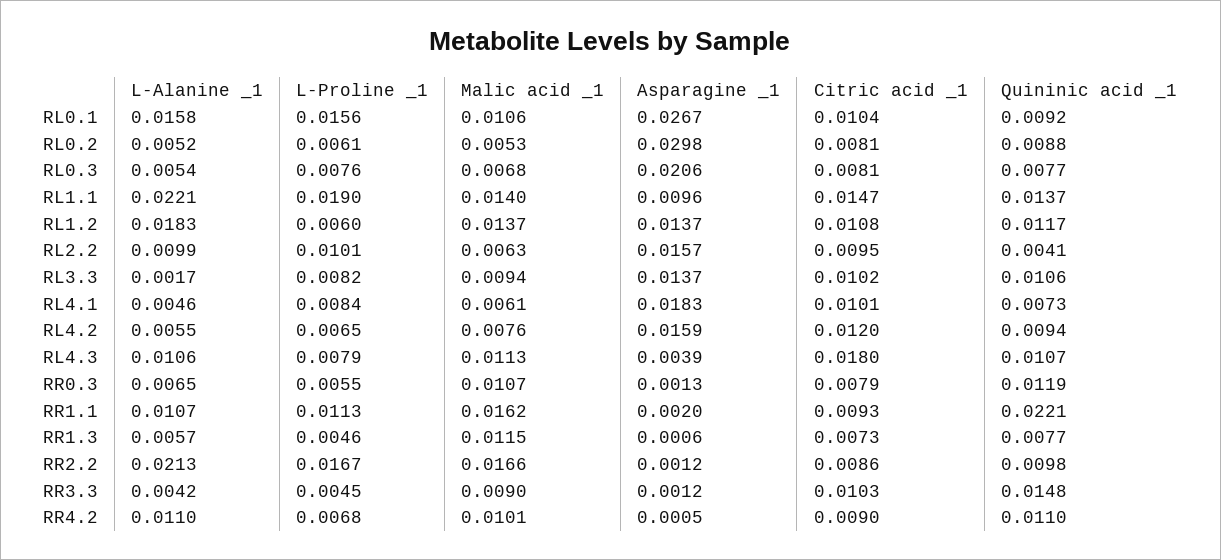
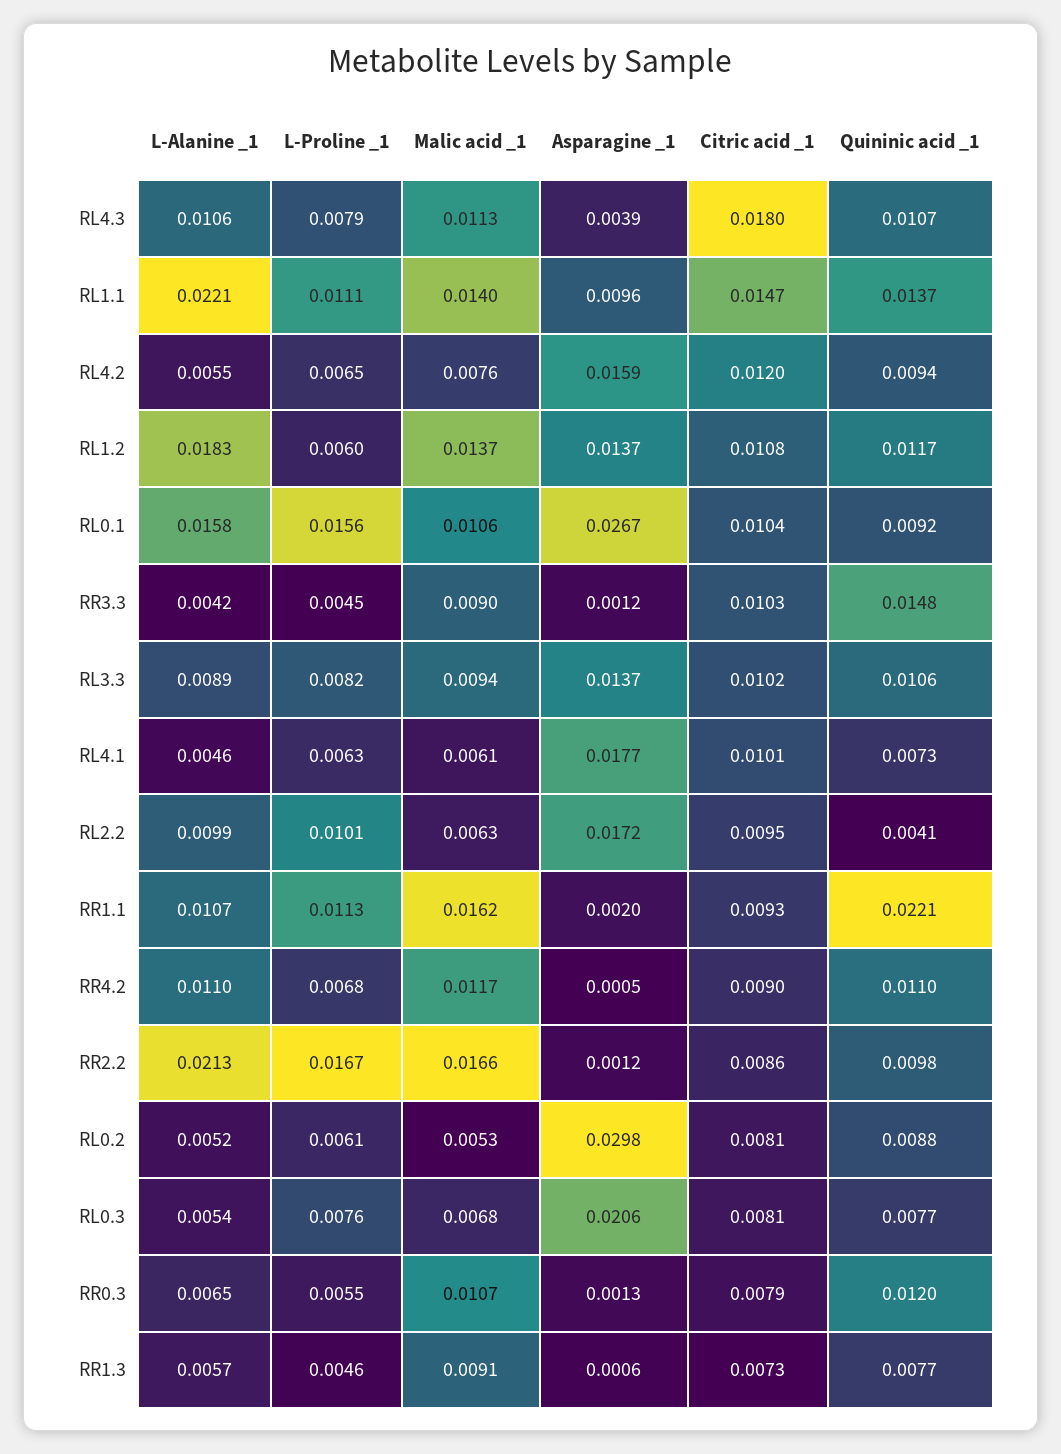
  {
    "L-Alanine _1": {
      "RL0.1": 0.0158,
      "RL0.2": 0.0052,
      "RL0.3": 0.0054,
      "RL1.1": 0.0221,
      "RL1.2": 0.0183,
      "RL2.2": 0.0099,
-     "RL3.3": 0.0017,
+     "RL3.3": 0.0089,
      "RL4.1": 0.0046,
      "RL4.2": 0.0055,
      "RL4.3": 0.0106,
      "RR0.3": 0.0065,
      "RR1.1": 0.0107,
      "RR1.3": 0.0057,
      "RR2.2": 0.0213,
      "RR3.3": 0.0042,
      "RR4.2": 0.011
    },
    "L-Proline _1": {
      "RL0.1": 0.0156,
      "RL0.2": 0.0061,
      "RL0.3": 0.0076,
-     "RL1.1": 0.019,
+     "RL1.1": 0.0111,
      "RL1.2": 0.006,
      "RL2.2": 0.0101,
      "RL3.3": 0.0082,
-     "RL4.1": 0.0084,
+     "RL4.1": 0.0063,
      "RL4.2": 0.0065,
      "RL4.3": 0.0079,
      "RR0.3": 0.0055,
      "RR1.1": 0.0113,
      "RR1.3": 0.0046,
      "RR2.2": 0.0167,
      "RR3.3": 0.0045,
      "RR4.2": 0.0068
    },
    "Malic acid _1": {
      "RL0.1": 0.0106,
      "RL0.2": 0.0053,
      "RL0.3": 0.0068,
      "RL1.1": 0.014,
      "RL1.2": 0.0137,
      "RL2.2": 0.0063,
      "RL3.3": 0.0094,
      "RL4.1": 0.0061,
      "RL4.2": 0.0076,
      "RL4.3": 0.0113,
      "RR0.3": 0.0107,
      "RR1.1": 0.0162,
-     "RR1.3": 0.0115,
+     "RR1.3": 0.0091,
      "RR2.2": 0.0166,
      "RR3.3": 0.009,
-     "RR4.2": 0.0101
+     "RR4.2": 0.0117
    },
    "Asparagine _1": {
      "RL0.1": 0.0267,
      "RL0.2": 0.0298,
      "RL0.3": 0.0206,
      "RL1.1": 0.0096,
      "RL1.2": 0.0137,
-     "RL2.2": 0.0157,
+     "RL2.2": 0.0172,
      "RL3.3": 0.0137,
-     "RL4.1": 0.0183,
+     "RL4.1": 0.0177,
      "RL4.2": 0.0159,
      "RL4.3": 0.0039,
      "RR0.3": 0.0013,
      "RR1.1": 0.002,
      "RR1.3": 0.0006,
      "RR2.2": 0.0012,
      "RR3.3": 0.0012,
      "RR4.2": 0.0005
    },
    "Citric acid _1": {
      "RL0.1": 0.0104,
      "RL0.2": 0.0081,
      "RL0.3": 0.0081,
      "RL1.1": 0.0147,
      "RL1.2": 0.0108,
      "RL2.2": 0.0095,
      "RL3.3": 0.0102,
      "RL4.1": 0.0101,
      "RL4.2": 0.012,
      "RL4.3": 0.018,
      "RR0.3": 0.0079,
      "RR1.1": 0.0093,
      "RR1.3": 0.0073,
      "RR2.2": 0.0086,
      "RR3.3": 0.0103,
      "RR4.2": 0.009
    },
    "Quininic acid _1": {
      "RL0.1": 0.0092,
      "RL0.2": 0.0088,
      "RL0.3": 0.0077,
      "RL1.1": 0.0137,
      "RL1.2": 0.0117,
      "RL2.2": 0.0041,
      "RL3.3": 0.0106,
      "RL4.1": 0.0073,
      "RL4.2": 0.0094,
      "RL4.3": 0.0107,
-     "RR0.3": 0.0119,
+     "RR0.3": 0.012,
      "RR1.1": 0.0221,
      "RR1.3": 0.0077,
      "RR2.2": 0.0098,
      "RR3.3": 0.0148,
      "RR4.2": 0.011
    }
  }

